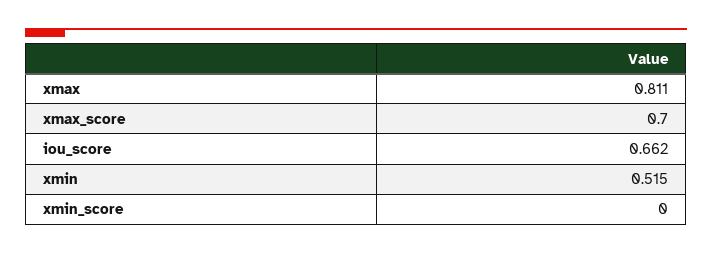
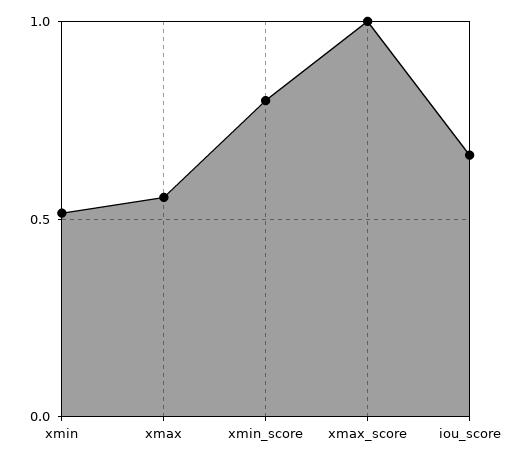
  {
-   "xmax": 0.811,
+   "xmax": 0.55,
-   "xmax_score": 0.7,
+   "xmax_score": 1,
    "iou_score": 0.662,
    "xmin": 0.515,
-   "xmin_score": 0
+   "xmin_score": 0.8
  }

